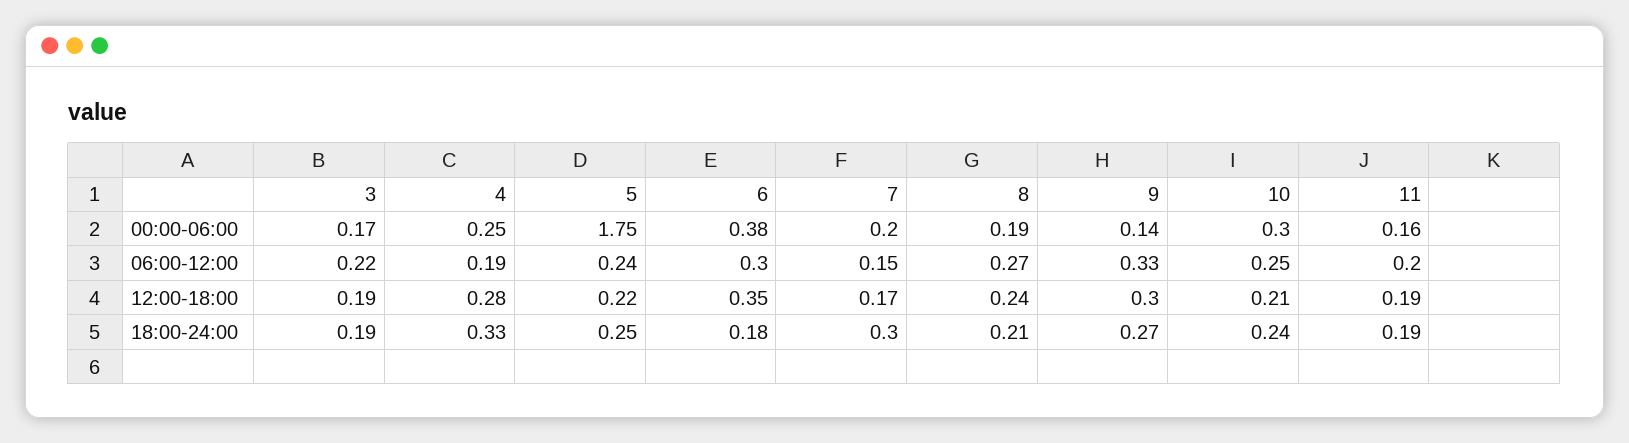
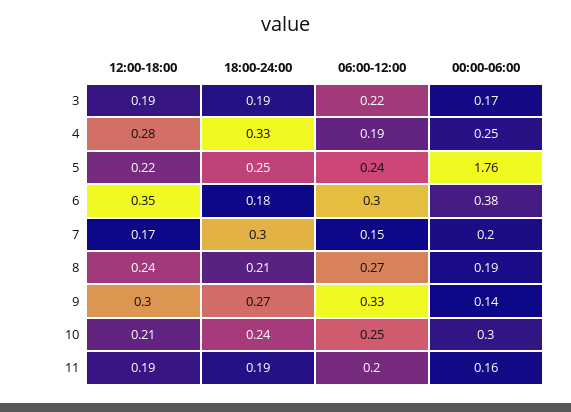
  {
    "3": {
      "00:00-06:00": 0.17,
      "06:00-12:00": 0.22,
      "12:00-18:00": 0.19,
      "18:00-24:00": 0.19
    },
    "4": {
      "00:00-06:00": 0.25,
      "06:00-12:00": 0.19,
      "12:00-18:00": 0.28,
      "18:00-24:00": 0.33
    },
    "5": {
-     "00:00-06:00": 1.75,
+     "00:00-06:00": 1.76,
      "06:00-12:00": 0.24,
      "12:00-18:00": 0.22,
      "18:00-24:00": 0.25
    },
    "6": {
      "00:00-06:00": 0.38,
      "06:00-12:00": 0.3,
      "12:00-18:00": 0.35,
      "18:00-24:00": 0.18
    },
    "7": {
      "00:00-06:00": 0.2,
      "06:00-12:00": 0.15,
      "12:00-18:00": 0.17,
      "18:00-24:00": 0.3
    },
    "8": {
      "00:00-06:00": 0.19,
      "06:00-12:00": 0.27,
      "12:00-18:00": 0.24,
      "18:00-24:00": 0.21
    },
    "9": {
      "00:00-06:00": 0.14,
      "06:00-12:00": 0.33,
      "12:00-18:00": 0.3,
      "18:00-24:00": 0.27
    },
    "10": {
      "00:00-06:00": 0.3,
      "06:00-12:00": 0.25,
      "12:00-18:00": 0.21,
      "18:00-24:00": 0.24
    },
    "11": {
      "00:00-06:00": 0.16,
      "06:00-12:00": 0.2,
      "12:00-18:00": 0.19,
      "18:00-24:00": 0.19
    }
  }

